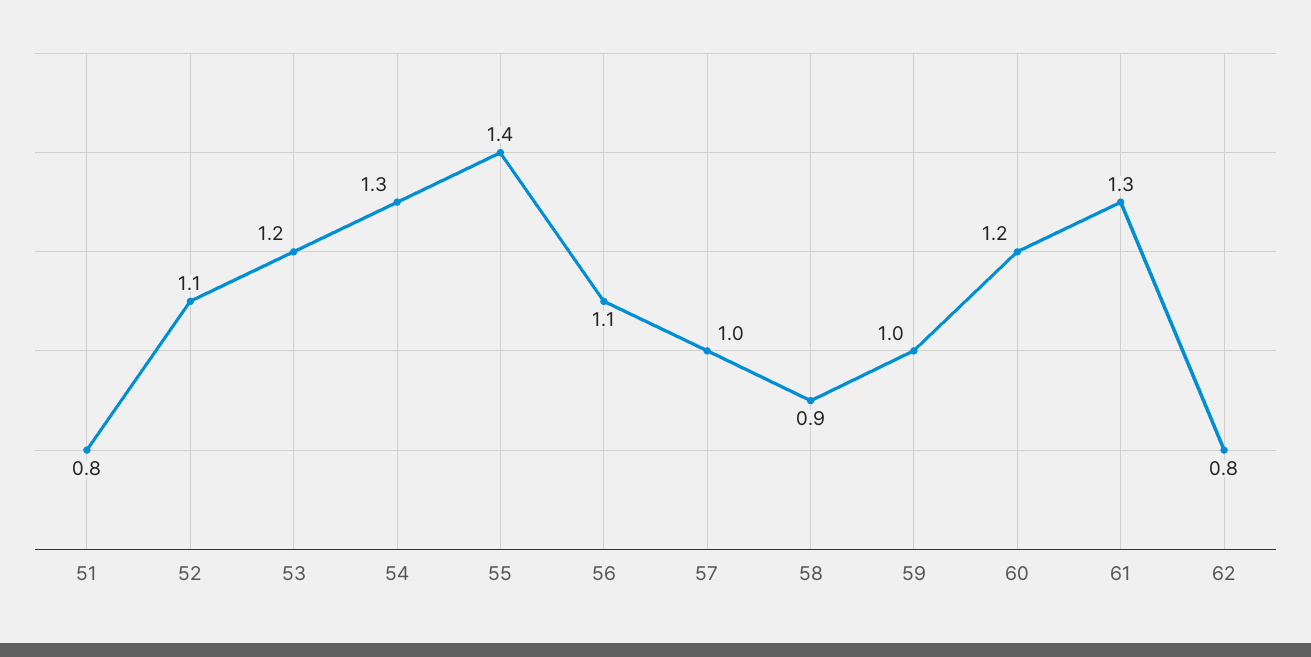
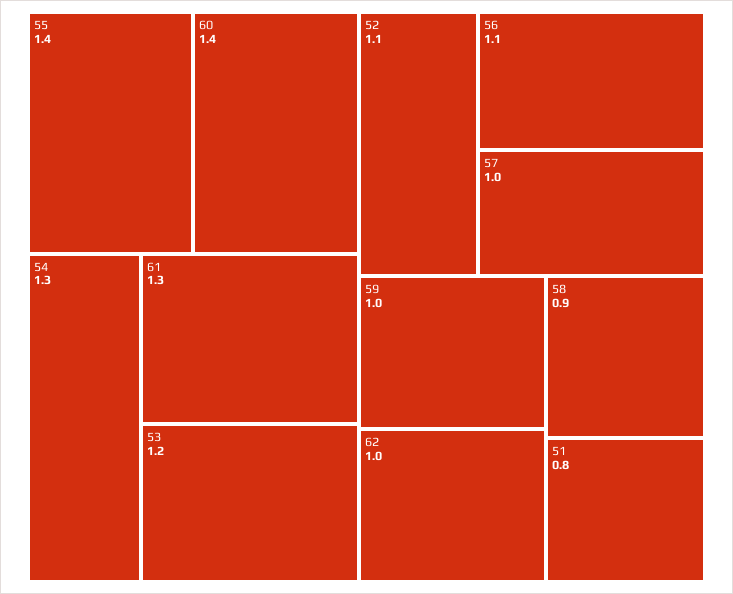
  {
    "51": 0.8,
    "52": 1.1,
    "53": 1.2,
    "54": 1.3,
    "55": 1.4,
    "56": 1.1,
    "57": 1,
    "58": 0.9,
    "59": 1,
-   "60": 1.2,
+   "60": 1.4,
    "61": 1.3,
-   "62": 0.8
+   "62": 1
  }

